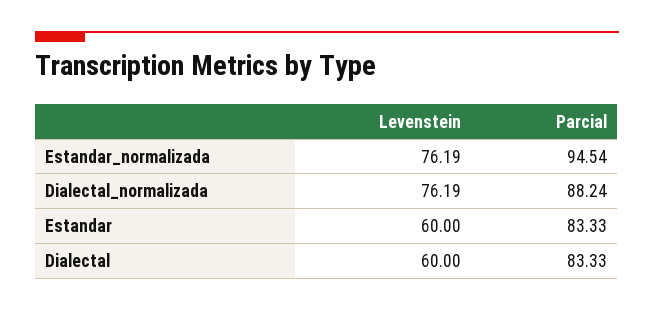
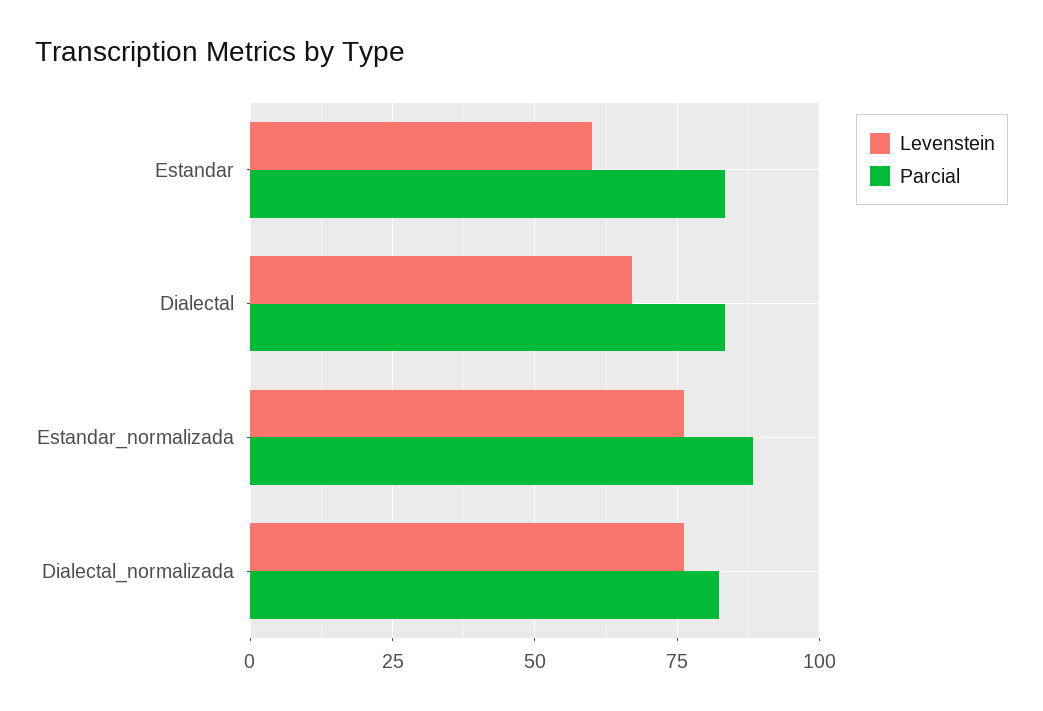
  {
    "Levenstein": {
      "Estandar_normalizada": 76.19,
      "Dialectal_normalizada": 76.19,
      "Estandar": 60,
-     "Dialectal": 60
+     "Dialectal": 67.5
    },
    "Parcial": {
-     "Estandar_normalizada": 94.54,
+     "Estandar_normalizada": 87.5,
-     "Dialectal_normalizada": 88.24,
+     "Dialectal_normalizada": 82.5,
      "Estandar": 83.33,
      "Dialectal": 83.33
    }
  }

